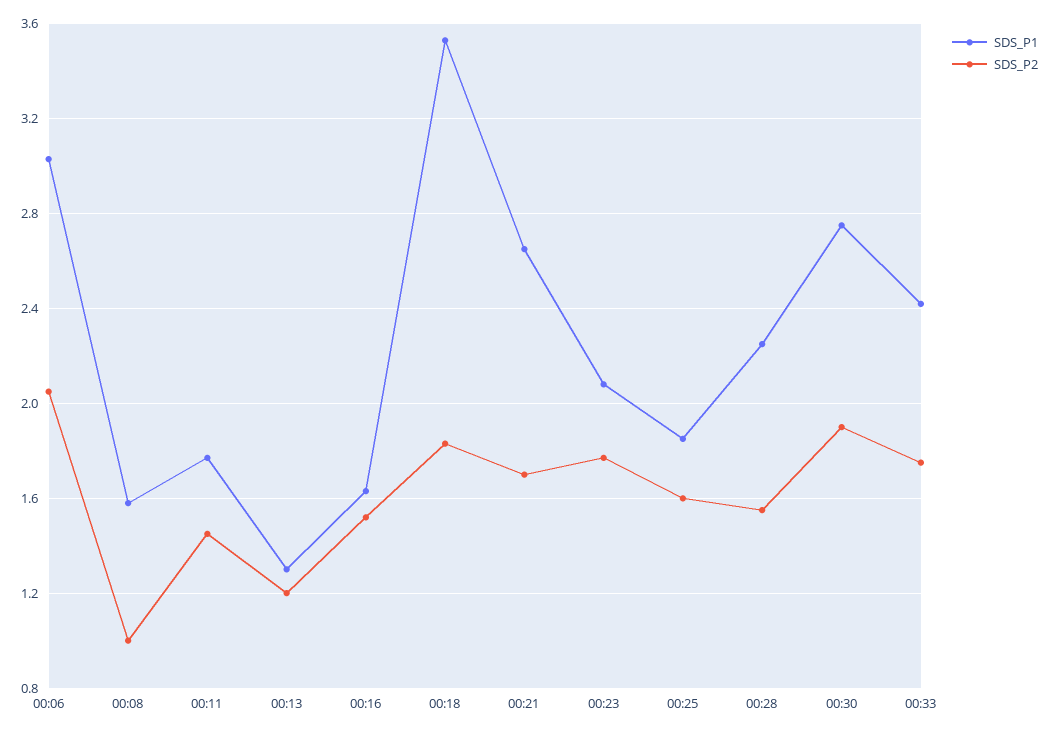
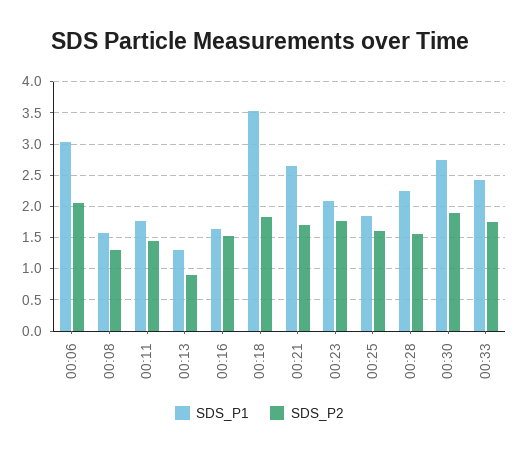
  {
    "SDS_P1": {
      "00:06": 3.05,
      "00:08": 1.6,
      "00:11": 1.75,
      "00:13": 1.3,
      "00:16": 1.65,
      "00:18": 3.55,
      "00:21": 2.65,
      "00:23": 2.1,
      "00:25": 1.85,
      "00:28": 2.25,
      "00:30": 2.75,
      "00:33": 2.4
    },
    "SDS_P2": {
      "00:06": 2.05,
-     "00:08": 1,
+     "00:08": 1.3,
      "00:11": 1.45,
-     "00:13": 1.2,
+     "00:13": 0.9,
      "00:16": 1.5,
      "00:18": 1.85,
      "00:21": 1.7,
      "00:23": 1.75,
      "00:25": 1.6,
      "00:28": 1.55,
      "00:30": 1.9,
      "00:33": 1.75
    }
  }

